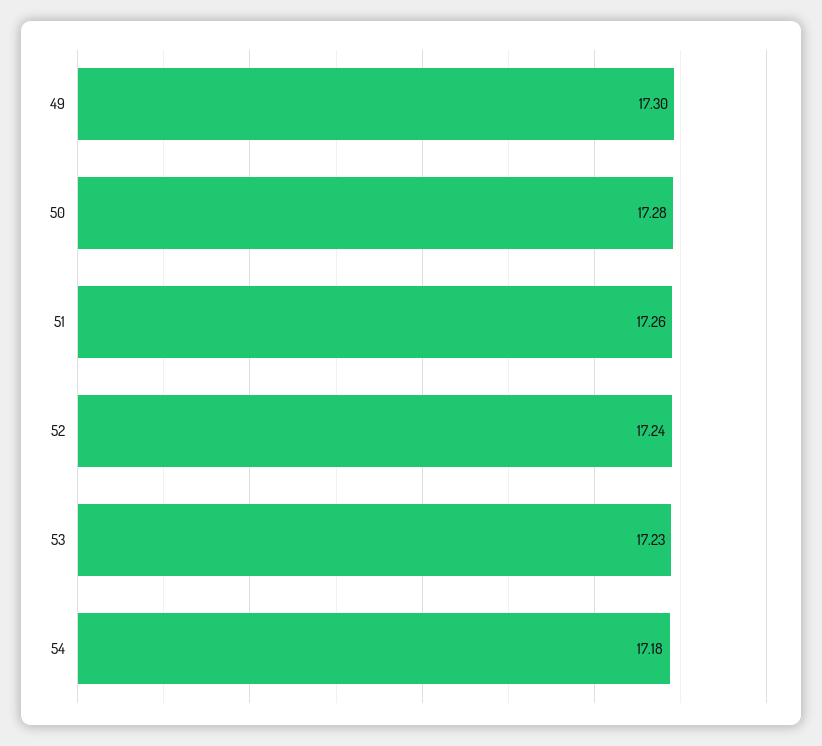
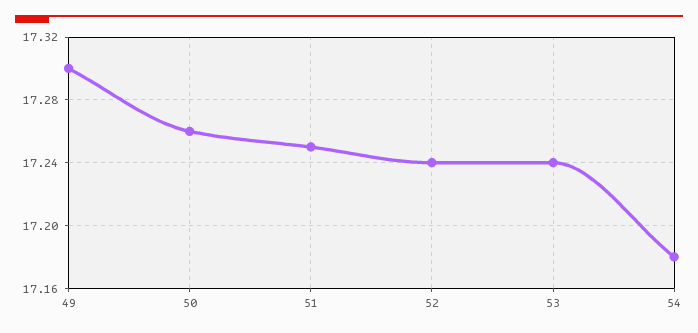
  {
    "49": 17.3,
-   "50": 17.28,
+   "50": 17.26,
-   "51": 17.26,
+   "51": 17.25,
    "52": 17.24,
-   "53": 17.23,
+   "53": 17.24,
    "54": 17.18
  }

